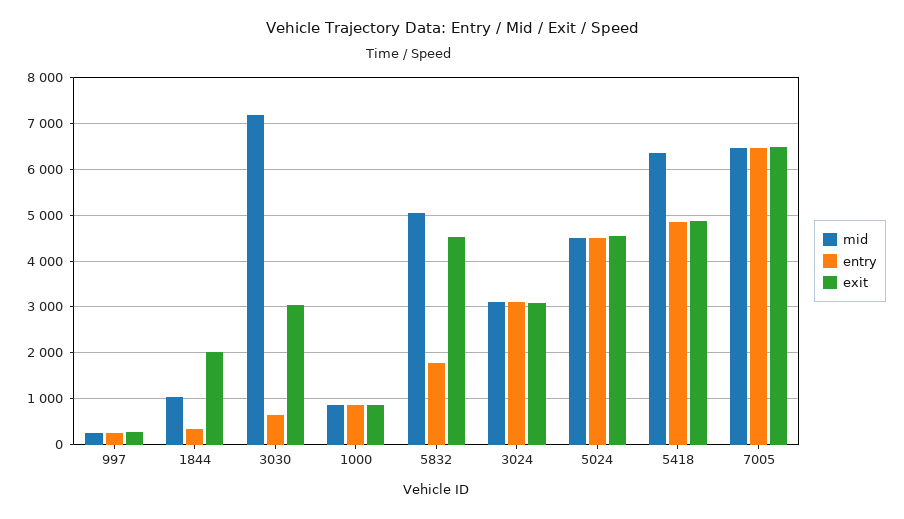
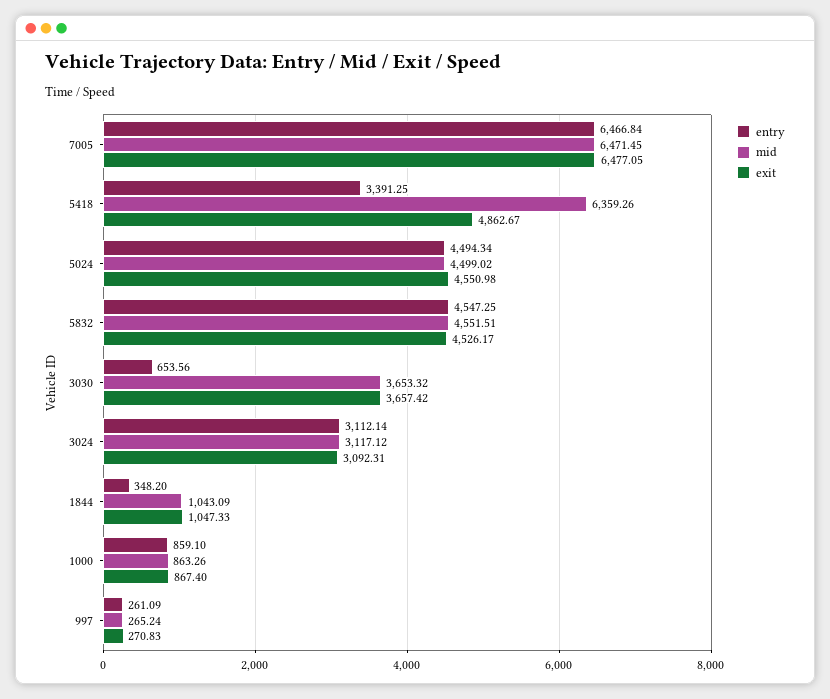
  {
    "mid": {
      "997": 265.24,
      "1844": 1043.09,
-     "3030": 7200,
+     "3030": 3653.32,
      "1000": 863.26,
-     "5832": 5000,
+     "5832": 4551.51,
      "3024": 3117.12,
      "5024": 4499.02,
      "5418": 6359.26,
      "7005": 6471.45
    },
    "entry": {
      "997": 261.09,
      "1844": 348.2,
      "3030": 653.56,
      "1000": 859.1,
-     "5832": 1800,
+     "5832": 4547.25,
      "3024": 3112.14,
      "5024": 4494.34,
-     "5418": 4800,
+     "5418": 3391.25,
      "7005": 6466.84
    },
    "exit": {
      "997": 270.83,
-     "1844": 2000,
+     "1844": 1047.33,
-     "3030": 3000,
+     "3030": 3657.42,
      "1000": 867.4,
      "5832": 4526.17,
      "3024": 3092.31,
      "5024": 4550.98,
      "5418": 4862.67,
      "7005": 6477.05
    }
  }

